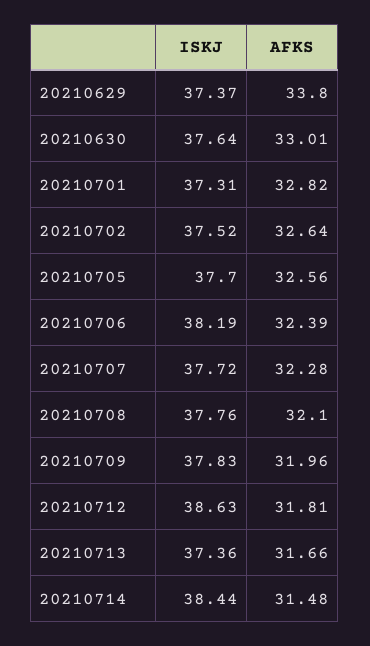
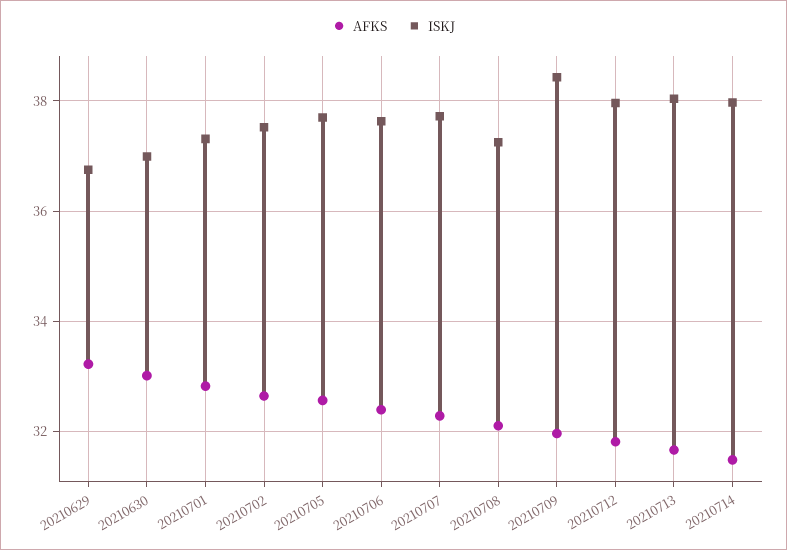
  {
    "ISKJ": {
-     "20210629": 37.37,
+     "20210629": 36.8,
-     "20210630": 37.64,
+     "20210630": 37,
      "20210701": 37.31,
      "20210702": 37.52,
      "20210705": 37.7,
-     "20210706": 38.19,
+     "20210706": 37.6,
      "20210707": 37.72,
-     "20210708": 37.76,
+     "20210708": 37.2,
-     "20210709": 37.83,
+     "20210709": 38.4,
-     "20210712": 38.63,
+     "20210712": 38,
-     "20210713": 37.36,
+     "20210713": 38,
-     "20210714": 38.44
+     "20210714": 38
    },
    "AFKS": {
-     "20210629": 33.8,
+     "20210629": 33.2,
      "20210630": 33.01,
      "20210701": 32.82,
      "20210702": 32.64,
      "20210705": 32.56,
      "20210706": 32.39,
      "20210707": 32.28,
      "20210708": 32.1,
      "20210709": 31.96,
      "20210712": 31.81,
      "20210713": 31.66,
      "20210714": 31.48
    }
  }

